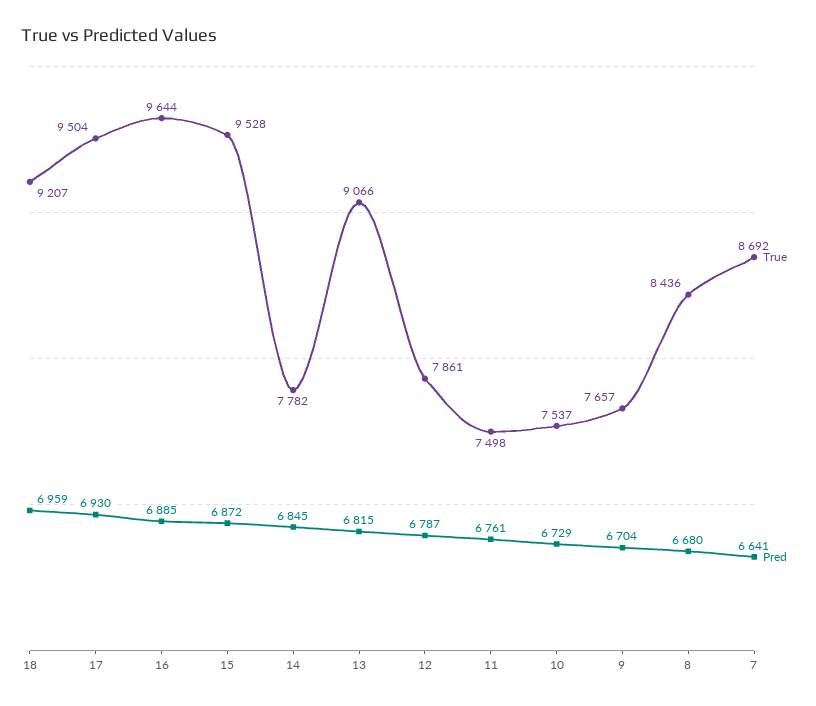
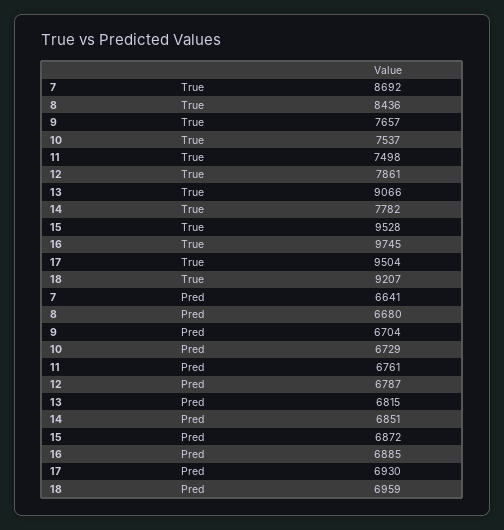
  {
    "True": {
      "18": 9207,
      "17": 9504,
-     "16": 9644,
+     "16": 9745,
      "15": 9528,
      "14": 7782,
      "13": 9066,
      "12": 7861,
      "11": 7498,
      "10": 7537,
      "9": 7657,
      "8": 8436,
      "7": 8692
    },
    "Pred": {
      "18": 6959,
      "17": 6930,
      "16": 6885,
      "15": 6872,
-     "14": 6845,
+     "14": 6851,
      "13": 6815,
      "12": 6787,
      "11": 6761,
      "10": 6729,
      "9": 6704,
      "8": 6680,
      "7": 6641
    }
  }

